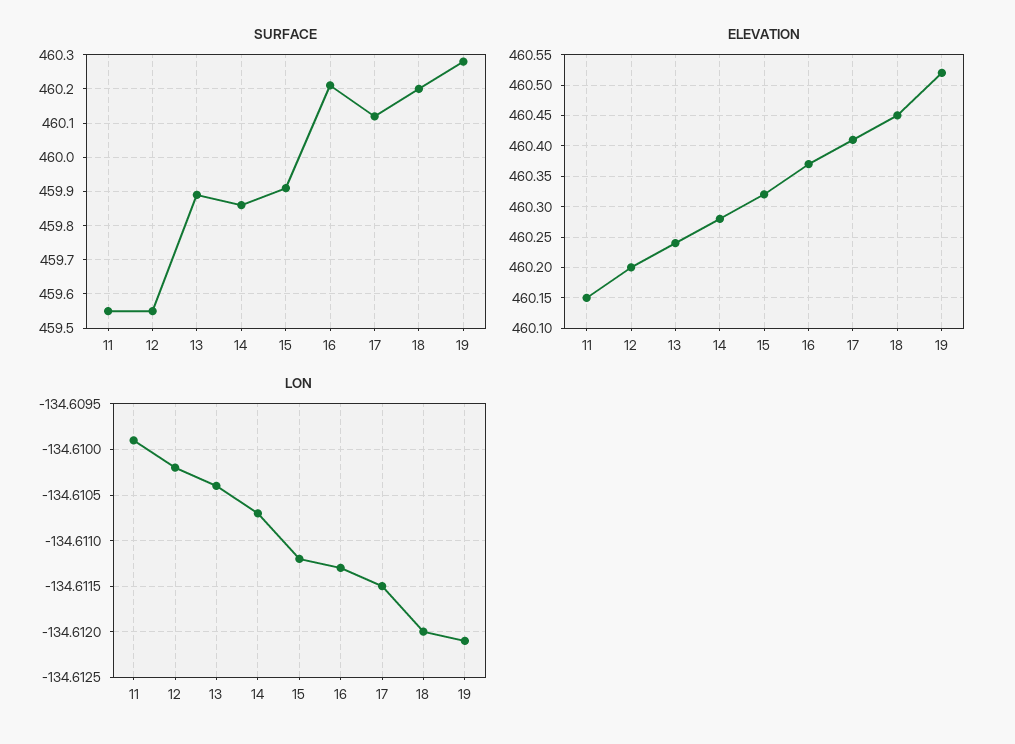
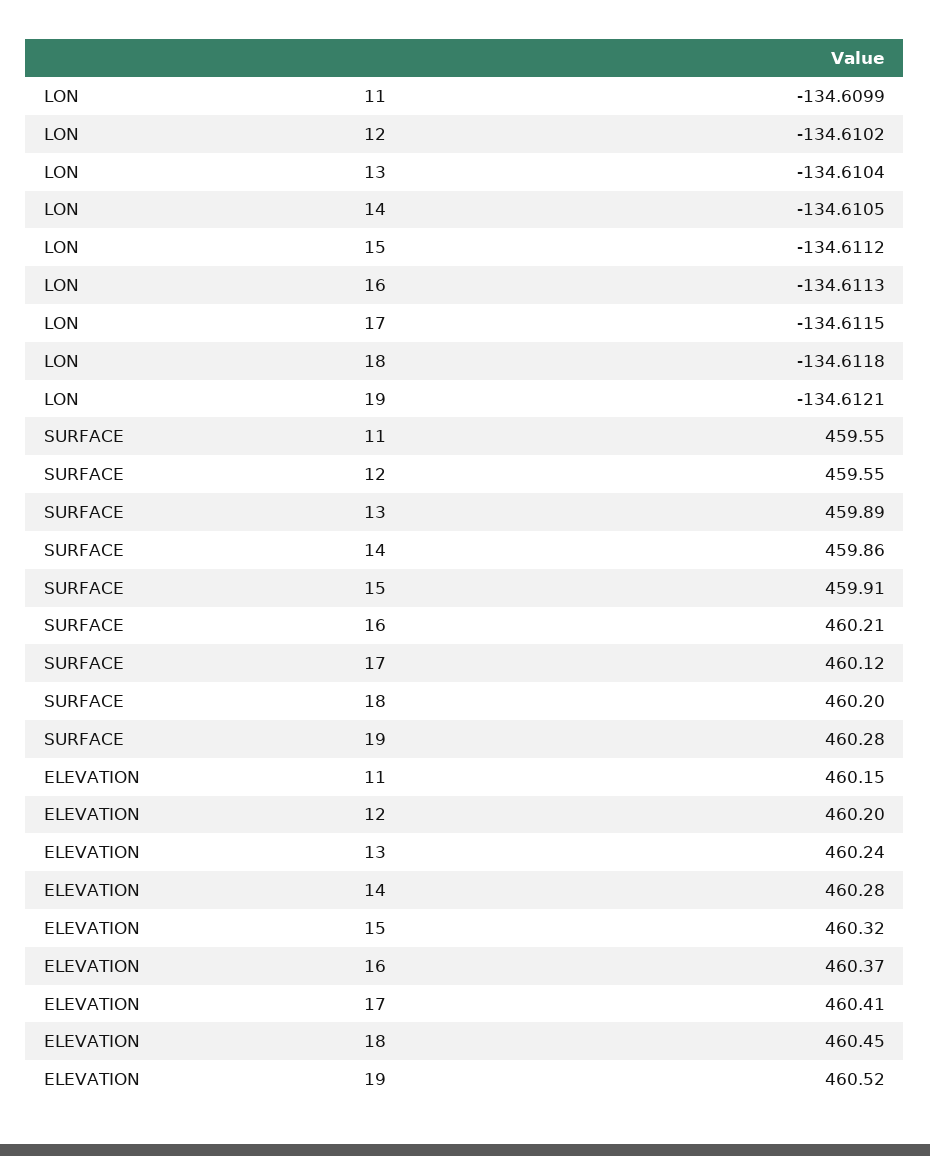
  {
    "SURFACE": {
      "11": 459.55,
      "12": 459.55,
      "13": 459.89,
      "14": 459.86,
      "15": 459.91,
      "16": 460.21,
      "17": 460.12,
      "18": 460.2,
      "19": 460.28
    },
    "ELEVATION": {
      "11": 460.15,
      "12": 460.2,
      "13": 460.24,
      "14": 460.28,
      "15": 460.32,
      "16": 460.37,
      "17": 460.41,
      "18": 460.45,
      "19": 460.52
    },
    "LON": {
      "11": -134.6099,
      "12": -134.6102,
      "13": -134.6104,
-     "14": -134.6107,
+     "14": -134.6105,
      "15": -134.6112,
      "16": -134.6113,
      "17": -134.6115,
-     "18": -134.612,
+     "18": -134.6118,
      "19": -134.6121
    }
  }

